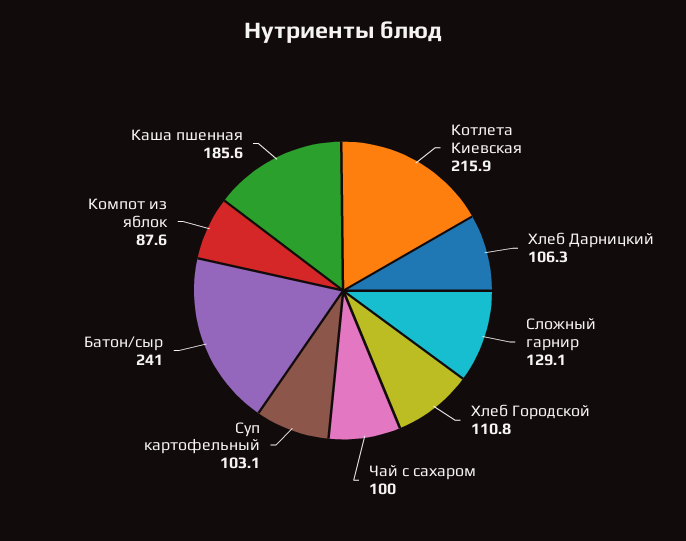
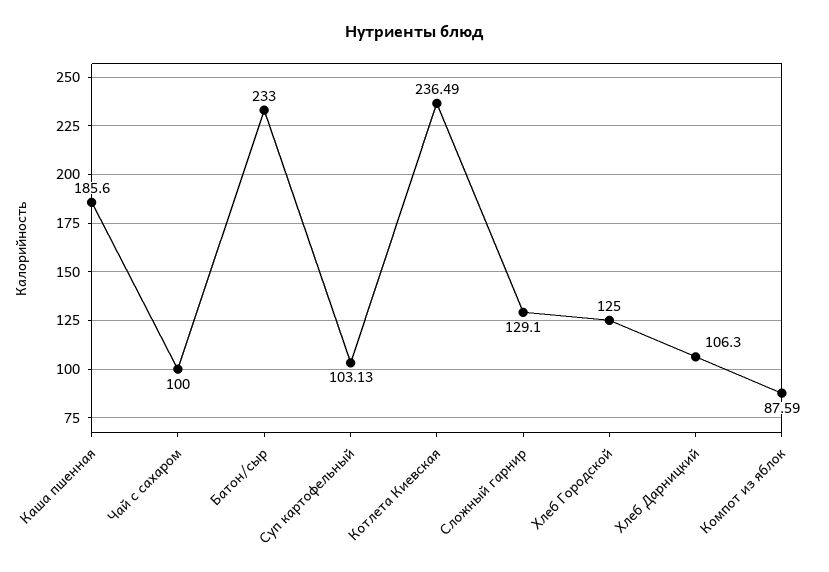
  {
-   "Котлета Киевская": 215.9,
+   "Котлета Киевская": 236.49,
    "Хлеб Дарницкий": 106.3,
    "Сложный гарнир": 129.1,
-   "Хлеб Городской": 110.8,
+   "Хлеб Городской": 125,
    "Чай с сахаром": 100,
    "Суп картофельный": 103.13,
-   "Батон/сыр": 241,
+   "Батон/сыр": 233,
    "Компот из яблок": 87.59,
    "Каша пшенная": 185.6
  }

